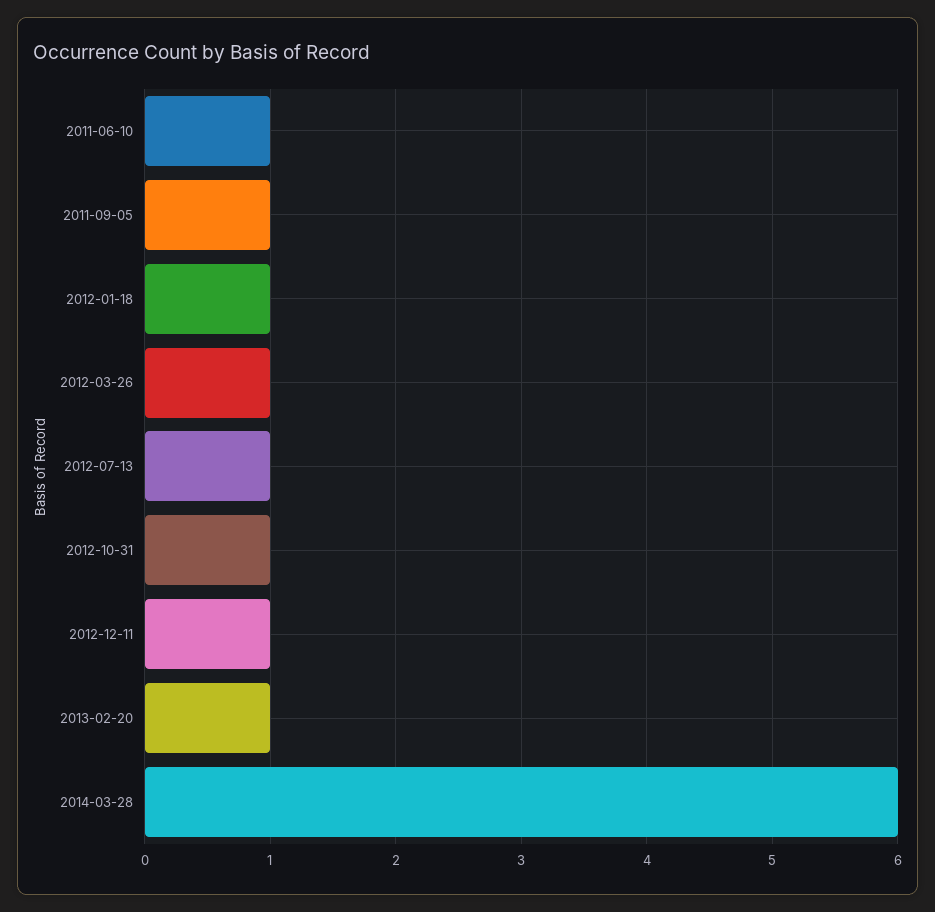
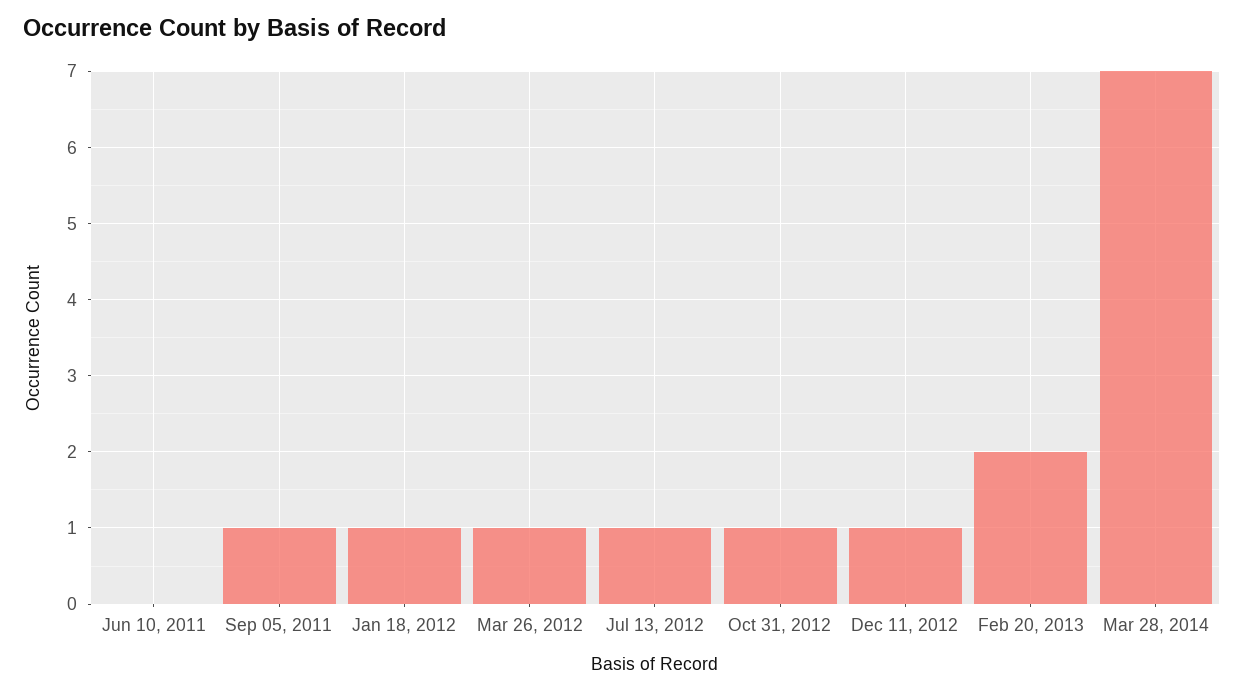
  {
-   "2011-06-10": 1,
+   "2011-06-10": 0,
    "2011-09-05": 1,
    "2012-01-18": 1,
    "2012-03-26": 1,
    "2012-07-13": 1,
    "2012-10-31": 1,
    "2012-12-11": 1,
-   "2013-02-20": 1,
+   "2013-02-20": 2,
-   "2014-03-28": 6
+   "2014-03-28": 7
  }

